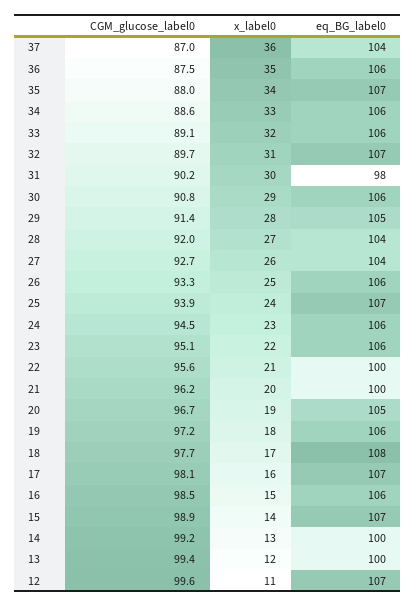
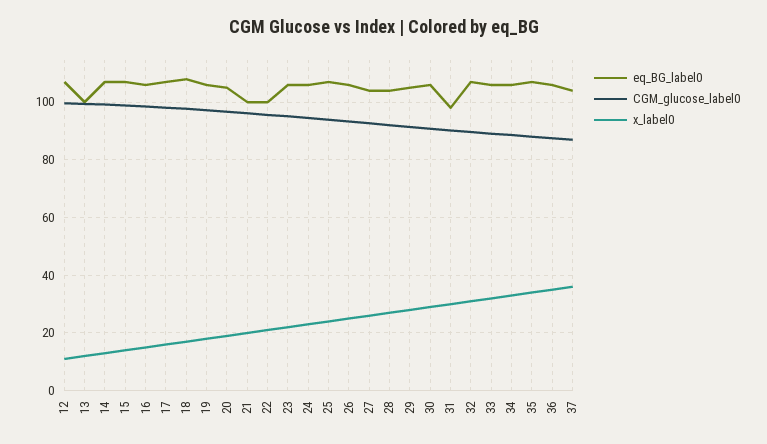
  {
    "CGM_glucose_label0": {
      "37": 87,
      "36": 87.5,
      "35": 88,
      "34": 88.6,
      "33": 89.1,
      "32": 89.7,
      "31": 90.2,
      "30": 90.8,
      "29": 91.4,
      "28": 92,
      "27": 92.7,
      "26": 93.3,
      "25": 93.9,
      "24": 94.5,
      "23": 95.1,
      "22": 95.6,
      "21": 96.2,
      "20": 96.7,
      "19": 97.2,
      "18": 97.7,
      "17": 98.1,
      "16": 98.5,
      "15": 98.9,
      "14": 99.2,
      "13": 99.4,
      "12": 99.6
    },
    "x_label0": {
      "37": 36,
      "36": 35,
      "35": 34,
      "34": 33,
      "33": 32,
      "32": 31,
      "31": 30,
      "30": 29,
      "29": 28,
      "28": 27,
      "27": 26,
      "26": 25,
      "25": 24,
      "24": 23,
      "23": 22,
      "22": 21,
      "21": 20,
      "20": 19,
      "19": 18,
      "18": 17,
      "17": 16,
      "16": 15,
      "15": 14,
      "14": 13,
      "13": 12,
      "12": 11
    },
    "eq_BG_label0": {
      "37": 104,
      "36": 106,
      "35": 107,
      "34": 106,
      "33": 106,
      "32": 107,
      "31": 98,
      "30": 106,
      "29": 105,
      "28": 104,
      "27": 104,
      "26": 106,
      "25": 107,
      "24": 106,
      "23": 106,
      "22": 100,
      "21": 100,
      "20": 105,
      "19": 106,
      "18": 108,
      "17": 107,
      "16": 106,
      "15": 107,
-     "14": 100,
+     "14": 107.5,
      "13": 100,
      "12": 107
    }
  }

